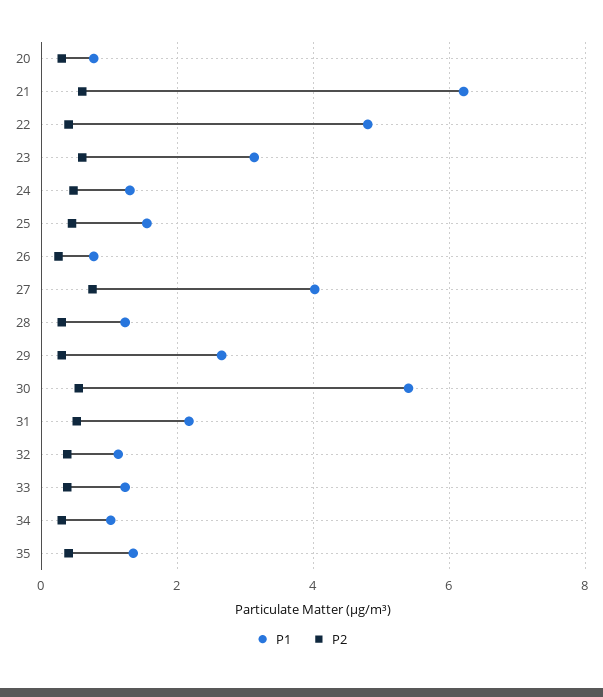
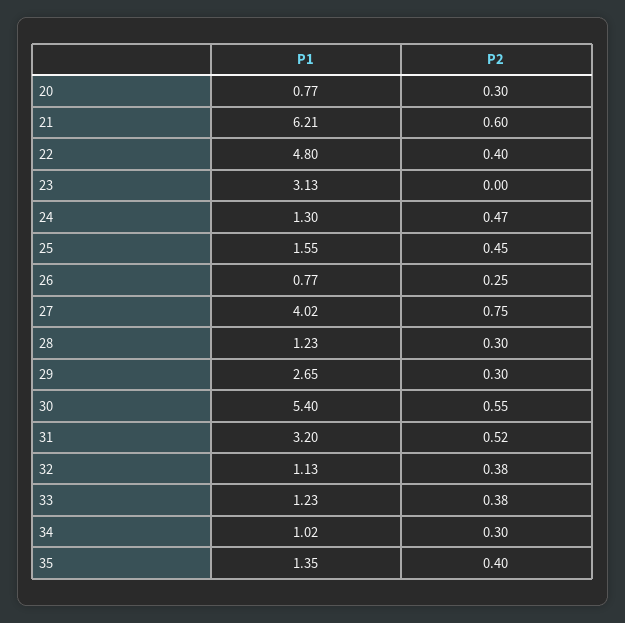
  {
    "P1": {
      "20": 0.77,
      "21": 6.21,
      "22": 4.8,
      "23": 3.13,
      "24": 1.3,
      "25": 1.55,
      "26": 0.77,
      "27": 4.02,
      "28": 1.23,
      "29": 2.65,
      "30": 5.4,
-     "31": 2.2,
+     "31": 3.2,
      "32": 1.13,
      "33": 1.23,
      "34": 1.02,
      "35": 1.35
    },
    "P2": {
      "20": 0.3,
      "21": 0.6,
      "22": 0.4,
-     "23": 0.6,
+     "23": 0,
      "24": 0.47,
      "25": 0.45,
      "26": 0.25,
      "27": 0.75,
      "28": 0.3,
      "29": 0.3,
      "30": 0.55,
      "31": 0.52,
      "32": 0.38,
      "33": 0.38,
      "34": 0.3,
      "35": 0.4
    }
  }

